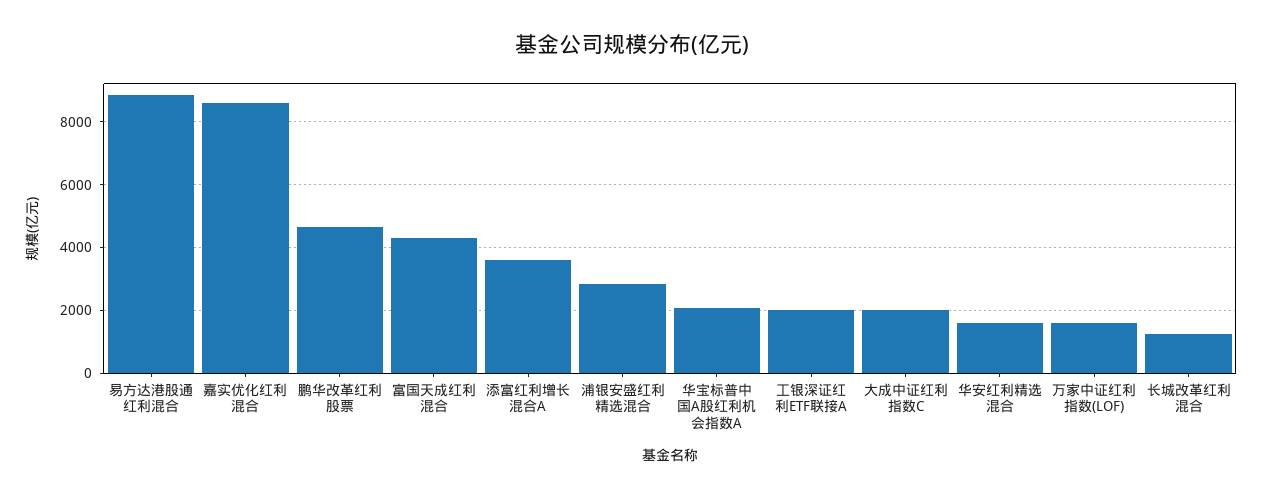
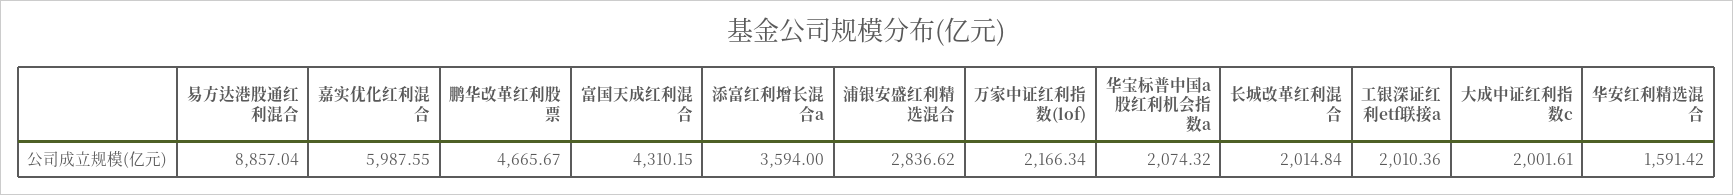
  {
    "易方达港股通红利混合": 8857.04,
-   "嘉实优化红利混合": 8600,
+   "嘉实优化红利混合": 5987.55,
    "鹏华改革红利股票": 4665.67,
    "富国天成红利混合": 4310.15,
    "添富红利增长混合A": 3594,
    "浦银安盛红利精选混合": 2836.62,
    "华宝标普中国A股红利机会指数A": 2074.32,
    "工银深证红利ETF联接A": 2010.36,
    "大成中证红利指数C": 2001.61,
    "华安红利精选混合": 1591.42,
-   "万家中证红利指数(LOF)": 1600,
+   "万家中证红利指数(LOF)": 2166.34,
-   "长城改革红利混合": 1200
+   "长城改革红利混合": 2014.84
  }

